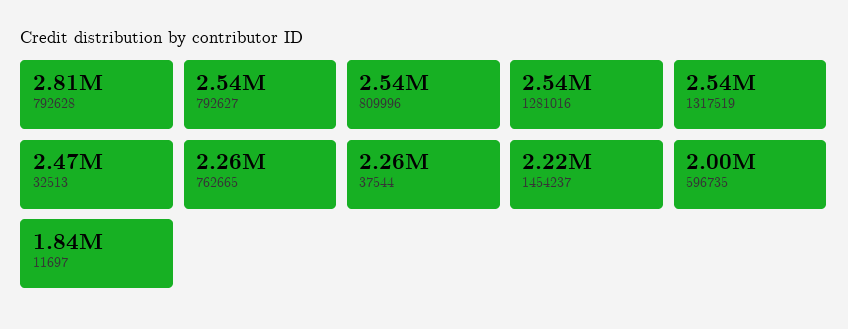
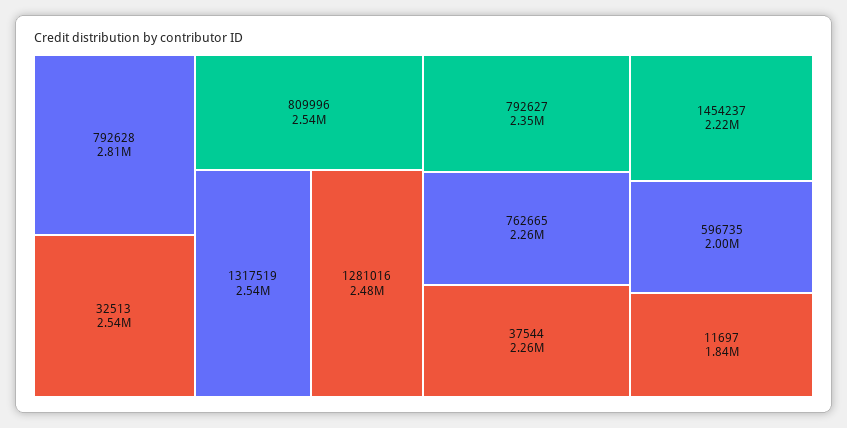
  {
    "792628": 2810000,
-   "792627": 2540000,
+   "792627": 2350000,
    "809996": 2540000,
-   "1281016": 2540000,
+   "1281016": 2480000,
    "1317519": 2540000,
-   "32513": 2470000,
+   "32513": 2540000,
    "762665": 2260000,
    "37544": 2260000,
    "1454237": 2220000,
    "596735": 2000000,
    "11697": 1840000
  }

